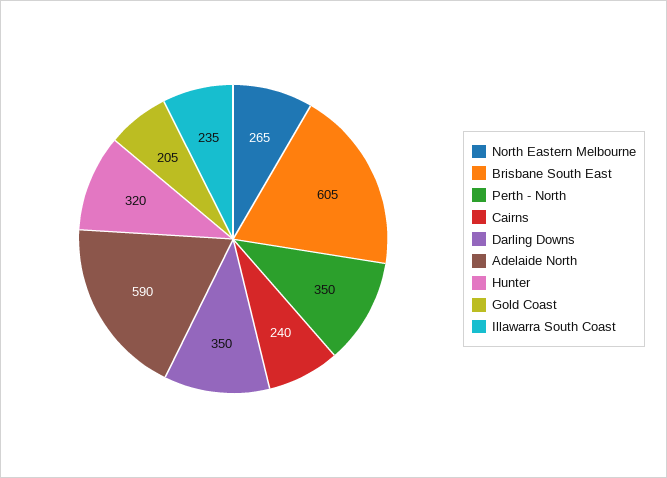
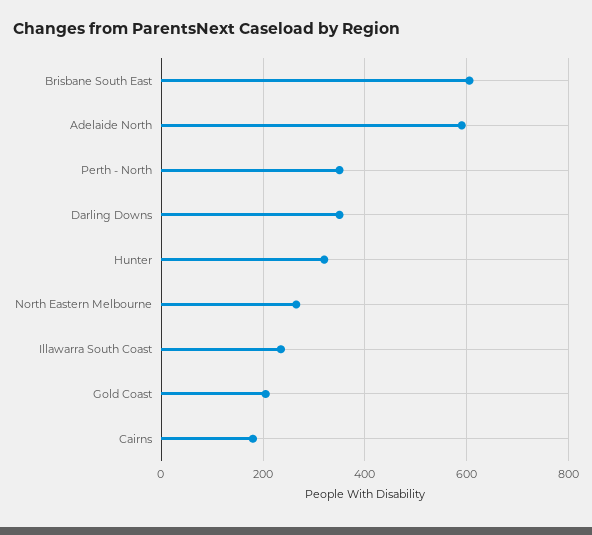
  {
    "North Eastern Melbourne": 265,
    "Brisbane South East": 605,
    "Perth - North": 350,
-   "Cairns": 240,
+   "Cairns": 180,
    "Darling Downs": 350,
    "Adelaide North": 590,
    "Hunter": 320,
    "Gold Coast": 205,
    "Illawarra South Coast": 235
  }

